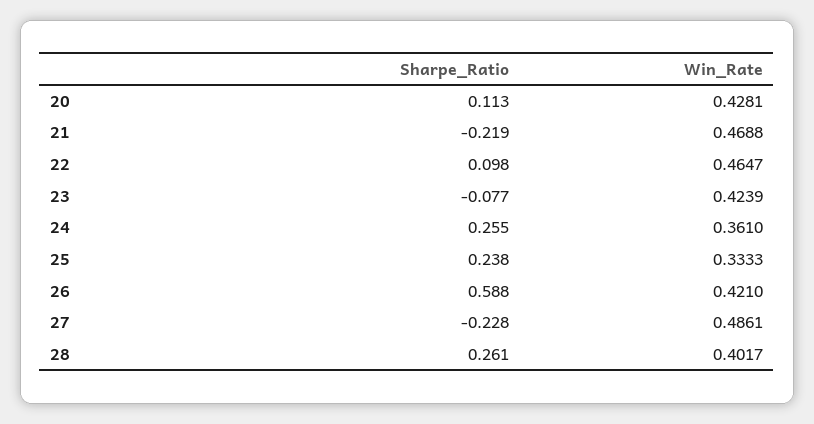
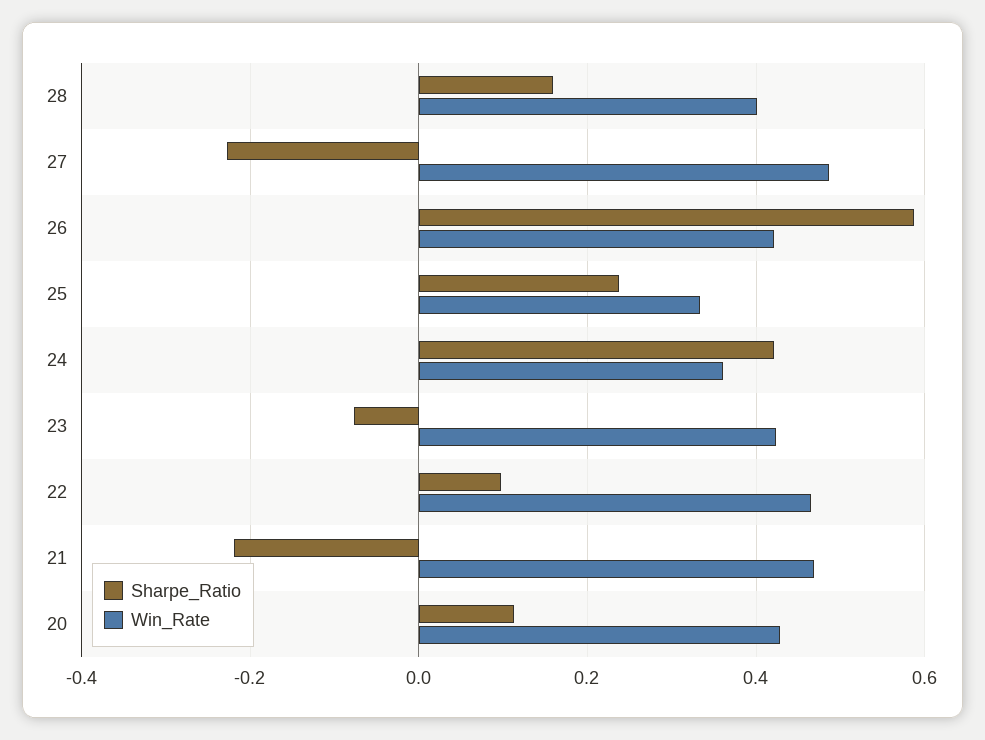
  {
    "Sharpe_Ratio": {
      "20": 0.113,
      "21": -0.219,
      "22": 0.098,
      "23": -0.077,
-     "24": 0.255,
+     "24": 0.42,
      "25": 0.238,
      "26": 0.588,
      "27": -0.228,
-     "28": 0.261
+     "28": 0.16
    },
    "Win_Rate": {
      "20": 0.4281,
      "21": 0.4688,
      "22": 0.4647,
      "23": 0.4239,
      "24": 0.361,
      "25": 0.3333,
      "26": 0.421,
      "27": 0.4861,
      "28": 0.4017
    }
  }

